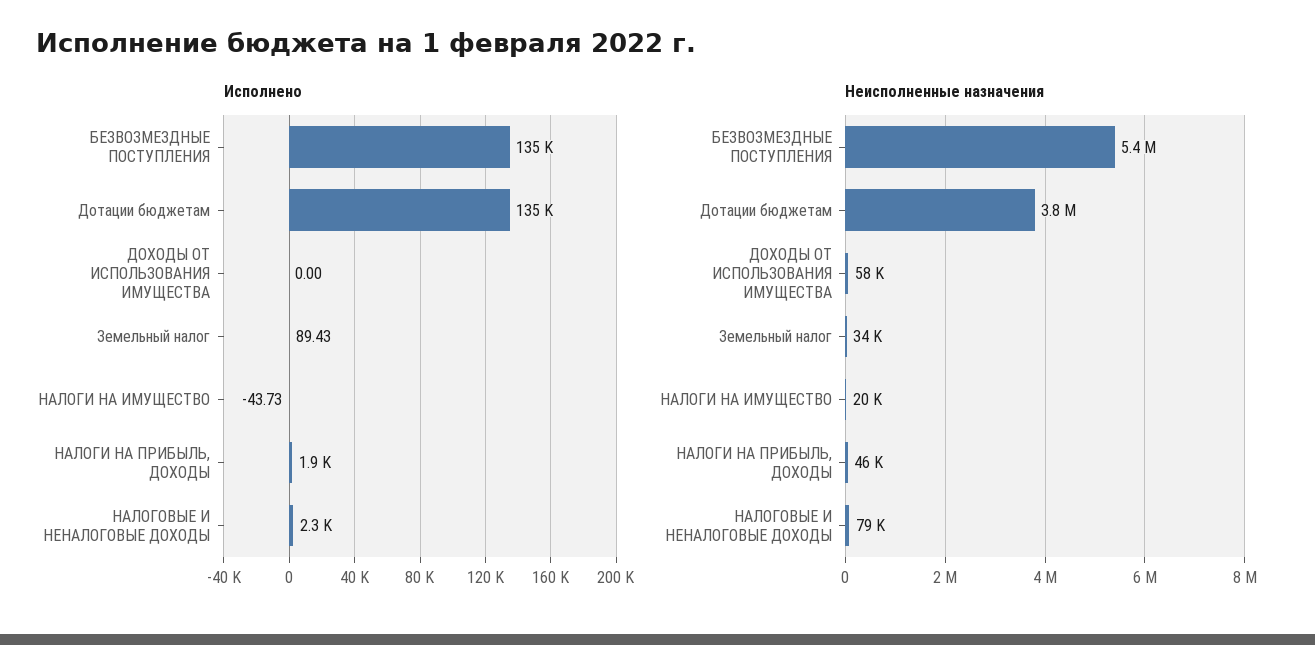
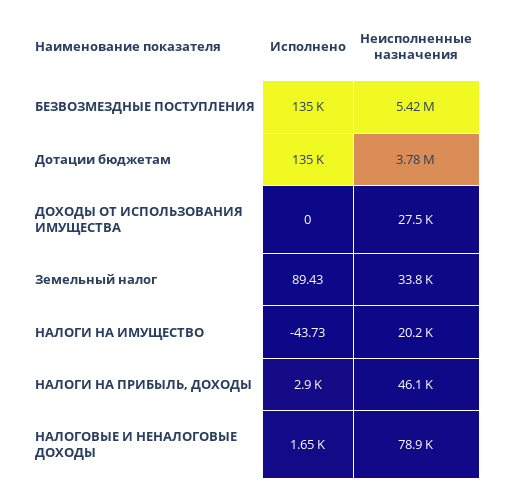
  {
    "Исполнено": {
      "БЕЗВОЗМЕЗДНЫЕ ПОСТУПЛЕНИЯ": 135000,
      "Дотации бюджетам": 135000,
      "ДОХОДЫ ОТ ИСПОЛЬЗОВАНИЯ ИМУЩЕСТВА": 0,
      "Земельный налог": 89.43,
      "НАЛОГИ НА ИМУЩЕСТВО": -43.73,
-     "НАЛОГИ НА ПРИБЫЛЬ, ДОХОДЫ": 1900,
+     "НАЛОГИ НА ПРИБЫЛЬ, ДОХОДЫ": 2900,
-     "НАЛОГОВЫЕ И НЕНАЛОГОВЫЕ ДОХОДЫ": 2300
+     "НАЛОГОВЫЕ И НЕНАЛОГОВЫЕ ДОХОДЫ": 1650
    },
    "Неисполненные назначения": {
      "БЕЗВОЗМЕЗДНЫЕ ПОСТУПЛЕНИЯ": 5420000,
      "Дотации бюджетам": 3780000,
-     "ДОХОДЫ ОТ ИСПОЛЬЗОВАНИЯ ИМУЩЕСТВА": 58000,
+     "ДОХОДЫ ОТ ИСПОЛЬЗОВАНИЯ ИМУЩЕСТВА": 27500,
      "Земельный налог": 33800,
      "НАЛОГИ НА ИМУЩЕСТВО": 20200,
      "НАЛОГИ НА ПРИБЫЛЬ, ДОХОДЫ": 46100,
      "НАЛОГОВЫЕ И НЕНАЛОГОВЫЕ ДОХОДЫ": 78900
    }
  }

